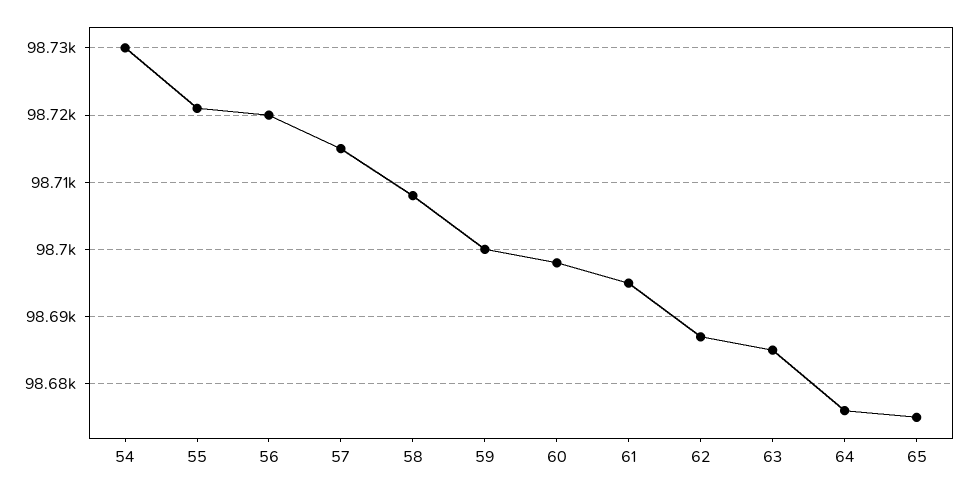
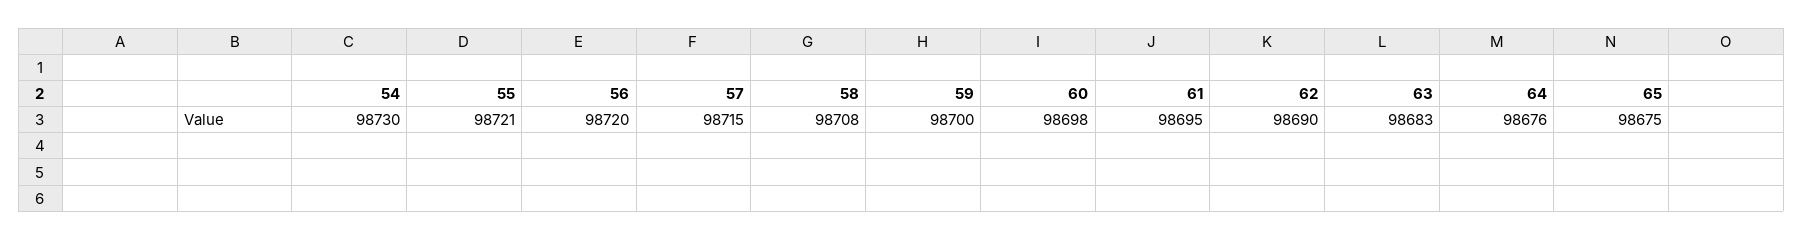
  {
    "54": 98730,
    "55": 98721,
    "56": 98720,
    "57": 98715,
    "58": 98708,
    "59": 98700,
    "60": 98698,
    "61": 98695,
-   "62": 98687,
+   "62": 98690,
-   "63": 98685,
+   "63": 98683,
    "64": 98676,
    "65": 98675
  }

